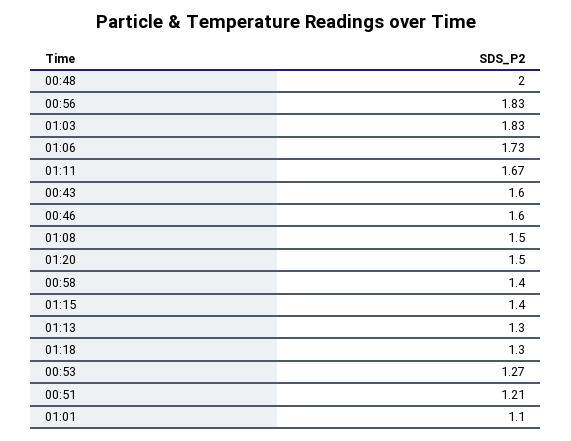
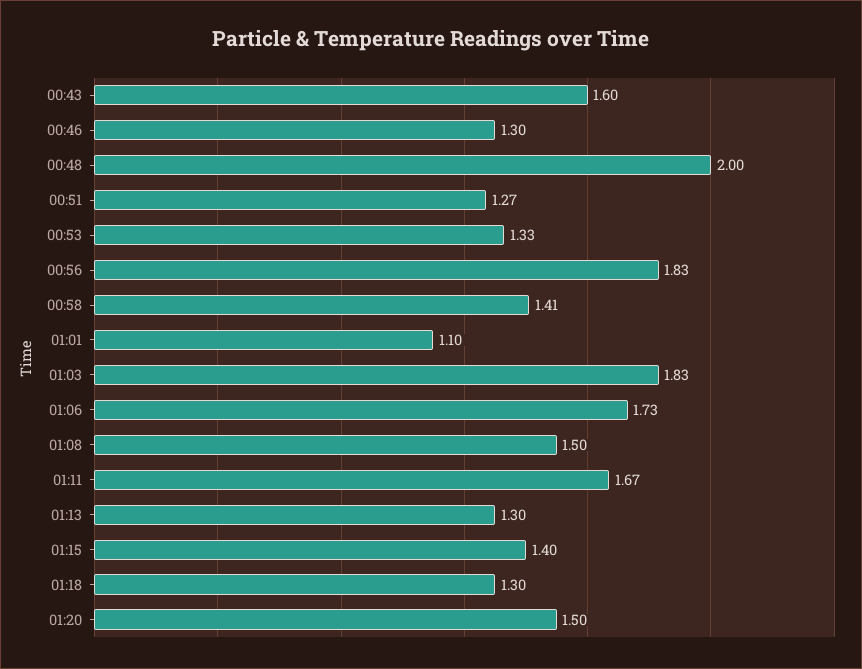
  {
    "00:48": 2,
    "00:56": 1.83,
    "01:03": 1.83,
    "01:06": 1.73,
    "01:11": 1.67,
    "00:43": 1.6,
-   "00:46": 1.6,
+   "00:46": 1.3,
    "01:08": 1.5,
    "01:20": 1.5,
-   "00:58": 1.4,
+   "00:58": 1.41,
    "01:15": 1.4,
    "01:13": 1.3,
    "01:18": 1.3,
-   "00:53": 1.27,
+   "00:53": 1.33,
-   "00:51": 1.21,
+   "00:51": 1.27,
    "01:01": 1.1
  }

